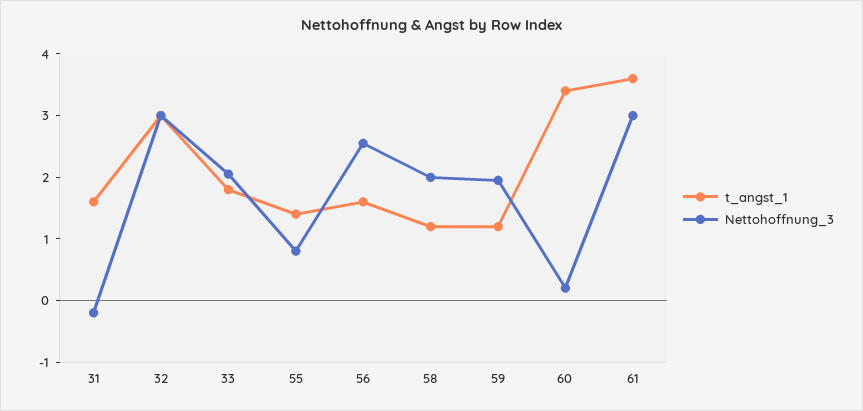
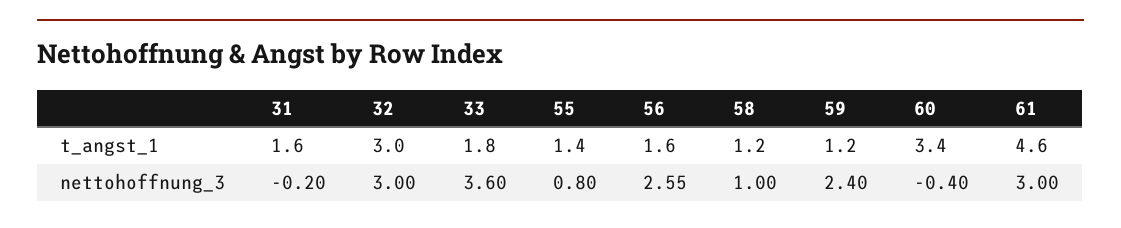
  {
    "t_angst_1": {
      "31": 1.6,
      "32": 3,
      "33": 1.8,
      "55": 1.4,
      "56": 1.6,
      "58": 1.2,
      "59": 1.2,
      "60": 3.4,
-     "61": 3.6
+     "61": 4.6
    },
    "Nettohoffnung_3": {
      "31": -0.2,
      "32": 3,
-     "33": 2,
+     "33": 3.6,
      "55": 0.8,
      "56": 2.55,
-     "58": 2,
+     "58": 1,
-     "59": 2,
+     "59": 2.4,
-     "60": 0.2,
+     "60": -0.4,
      "61": 3
    }
  }

